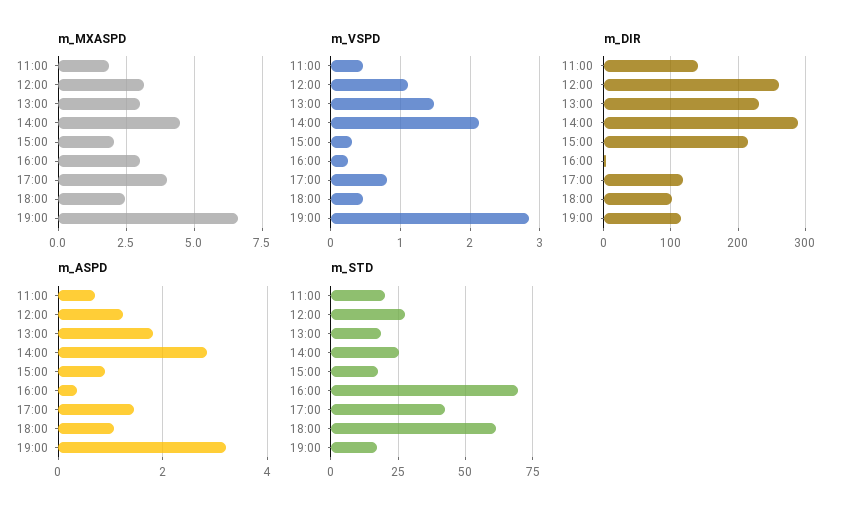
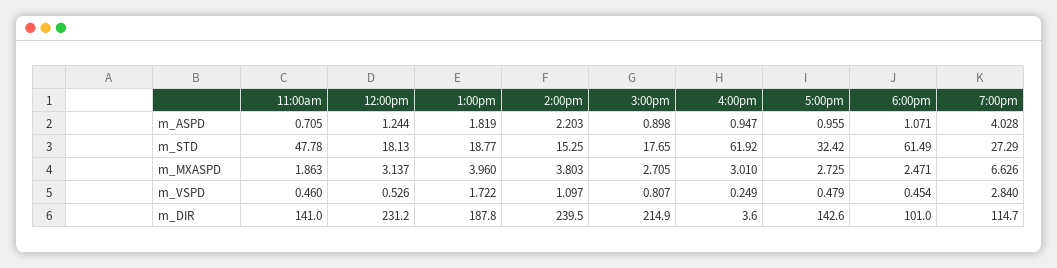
  {
    "m_MXASPD": {
      "11:00": 1.863,
      "12:00": 3.137,
-     "13:00": 3,
+     "13:00": 3.96,
-     "14:00": 4.5,
+     "14:00": 3.803,
-     "15:00": 2,
+     "15:00": 2.705,
      "16:00": 3.01,
-     "17:00": 4,
+     "17:00": 2.725,
      "18:00": 2.471,
      "19:00": 6.626
    },
    "m_VSPD": {
      "11:00": 0.46,
-     "12:00": 1.1,
+     "12:00": 0.526,
-     "13:00": 1.5,
+     "13:00": 1.722,
-     "14:00": 2.1,
+     "14:00": 1.097,
-     "15:00": 0.3,
+     "15:00": 0.807,
      "16:00": 0.249,
-     "17:00": 0.8,
+     "17:00": 0.479,
      "18:00": 0.454,
      "19:00": 2.84
    },
    "m_DIR": {
      "11:00": 141,
-     "12:00": 260,
+     "12:00": 231.2,
-     "13:00": 230,
+     "13:00": 187.8,
-     "14:00": 290,
+     "14:00": 239.5,
      "15:00": 214.9,
      "16:00": 3.6,
-     "17:00": 120,
+     "17:00": 142.6,
      "18:00": 101,
      "19:00": 114.7
    },
    "m_ASPD": {
      "11:00": 0.705,
      "12:00": 1.244,
      "13:00": 1.819,
-     "14:00": 2.8,
+     "14:00": 2.203,
      "15:00": 0.898,
-     "16:00": 0.4,
+     "16:00": 0.947,
-     "17:00": 1.4,
+     "17:00": 0.955,
      "18:00": 1.071,
-     "19:00": 3.2
+     "19:00": 4.028
    },
    "m_STD": {
-     "11:00": 20,
+     "11:00": 47.78,
-     "12:00": 27.5,
+     "12:00": 18.13,
      "13:00": 18.77,
-     "14:00": 25,
+     "14:00": 15.25,
      "15:00": 17.65,
-     "16:00": 70,
+     "16:00": 61.92,
-     "17:00": 42.5,
+     "17:00": 32.42,
      "18:00": 61.49,
-     "19:00": 17.5
+     "19:00": 27.29
    }
  }

